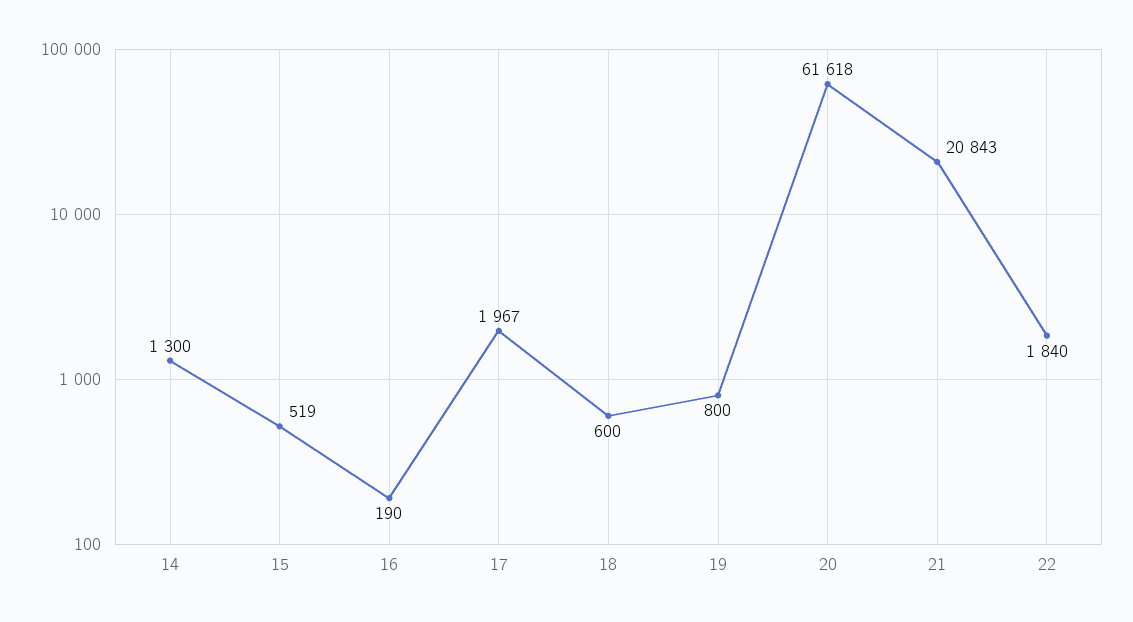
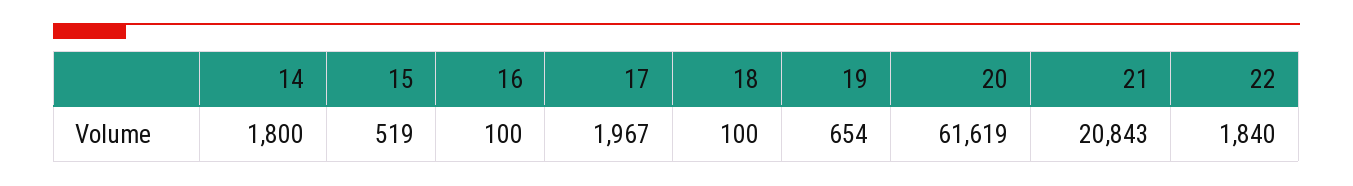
  {
-   "14": 1300,
+   "14": 1800,
    "15": 519,
-   "16": 190,
+   "16": 100,
    "17": 1967,
-   "18": 600,
+   "18": 100,
-   "19": 800,
+   "19": 654,
-   "20": 61618,
+   "20": 61619,
    "21": 20843,
    "22": 1840
  }

